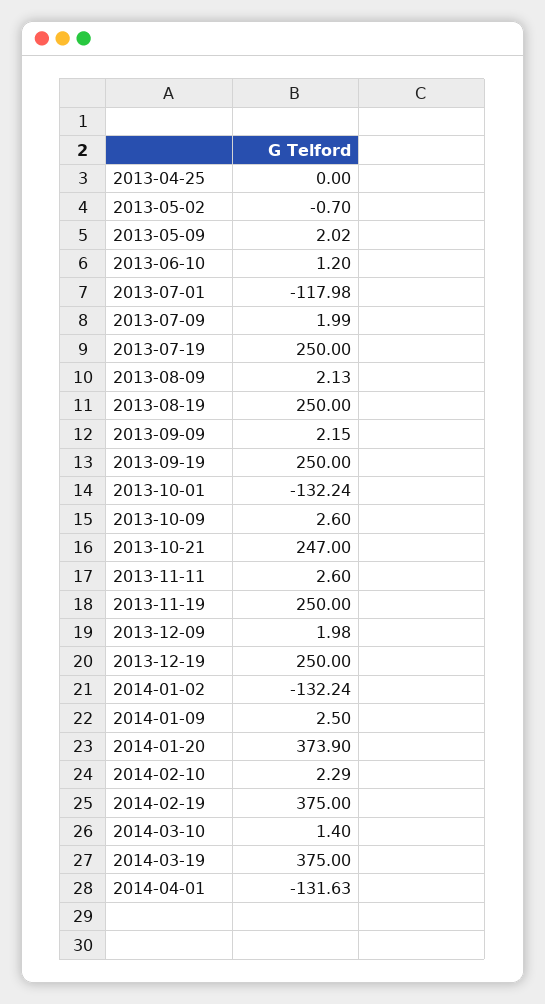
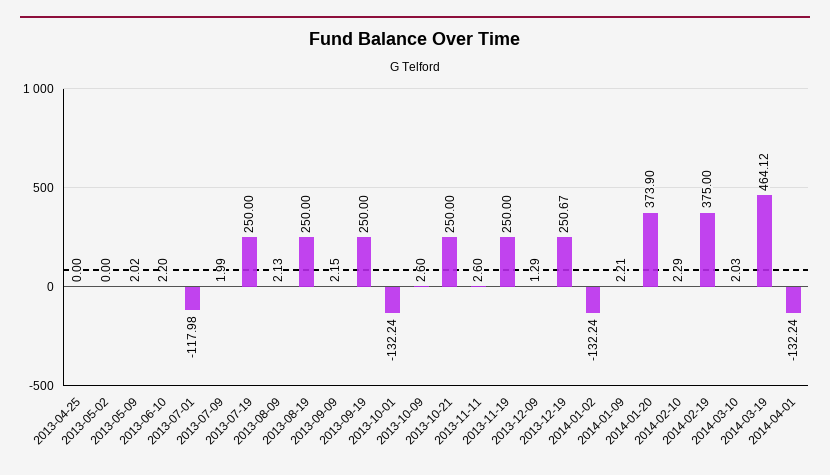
  {
    "2013-04-25": 0,
-   "2013-05-02": -0.7,
+   "2013-05-02": 0,
    "2013-05-09": 2.02,
-   "2013-06-10": 1.2,
+   "2013-06-10": 2.2,
    "2013-07-01": -117.98,
    "2013-07-09": 1.99,
    "2013-07-19": 250,
    "2013-08-09": 2.13,
    "2013-08-19": 250,
    "2013-09-09": 2.15,
    "2013-09-19": 250,
    "2013-10-01": -132.24,
    "2013-10-09": 2.6,
-   "2013-10-21": 247,
+   "2013-10-21": 250,
    "2013-11-11": 2.6,
    "2013-11-19": 250,
-   "2013-12-09": 1.98,
+   "2013-12-09": 1.29,
-   "2013-12-19": 250,
+   "2013-12-19": 250.67,
    "2014-01-02": -132.24,
-   "2014-01-09": 2.5,
+   "2014-01-09": 2.21,
    "2014-01-20": 373.9,
    "2014-02-10": 2.29,
    "2014-02-19": 375,
-   "2014-03-10": 1.4,
+   "2014-03-10": 2.03,
-   "2014-03-19": 375,
+   "2014-03-19": 464.12,
-   "2014-04-01": -131.63
+   "2014-04-01": -132.24
  }

